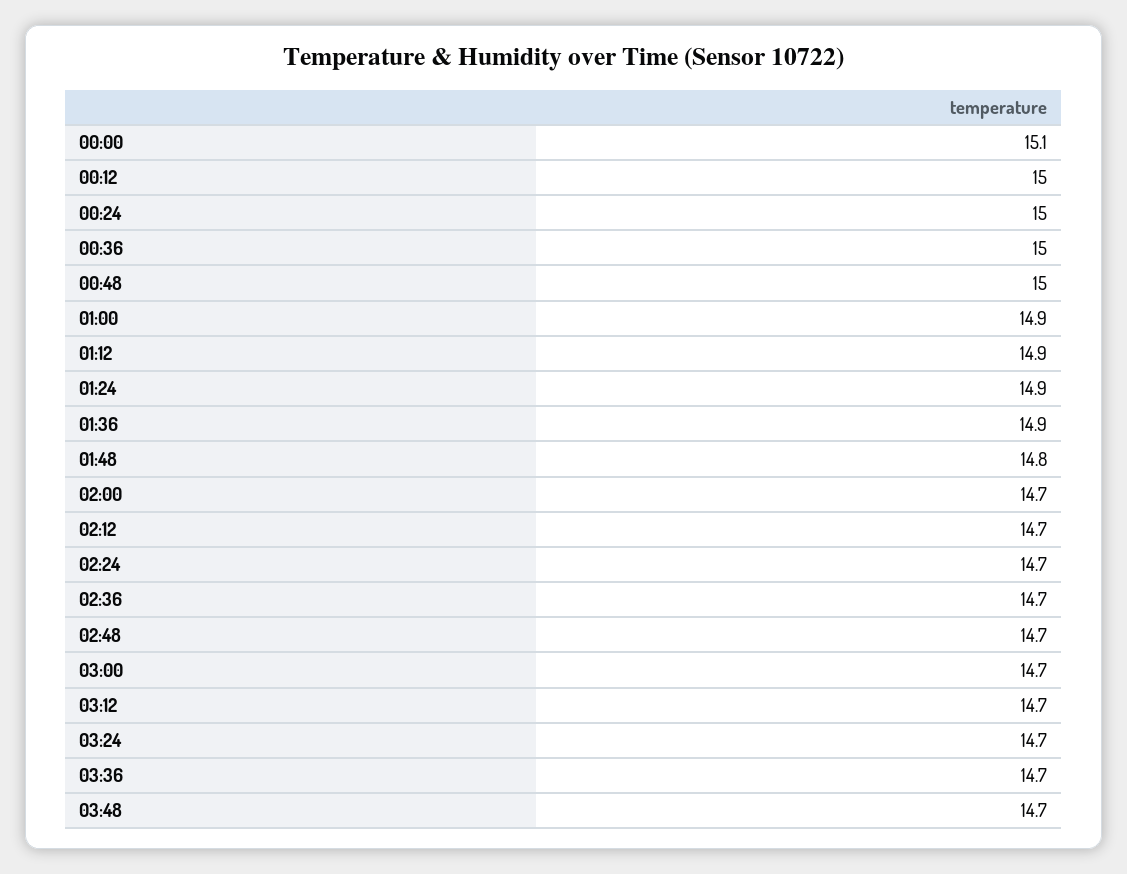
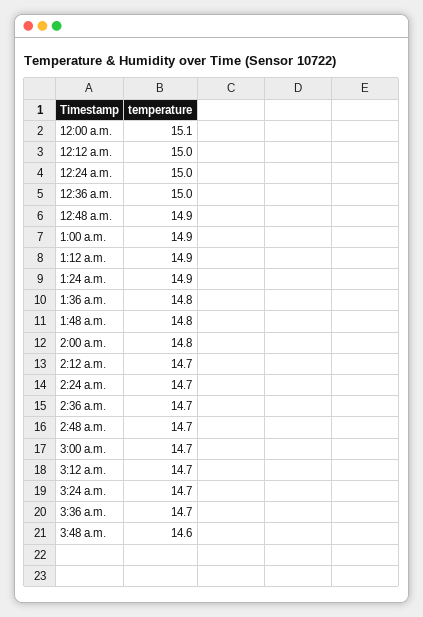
  {
    "00:00": 15.1,
    "00:12": 15,
    "00:24": 15,
    "00:36": 15,
-   "00:48": 15,
+   "00:48": 14.9,
    "01:00": 14.9,
    "01:12": 14.9,
    "01:24": 14.9,
-   "01:36": 14.9,
+   "01:36": 14.8,
    "01:48": 14.8,
-   "02:00": 14.7,
+   "02:00": 14.8,
    "02:12": 14.7,
    "02:24": 14.7,
    "02:36": 14.7,
    "02:48": 14.7,
    "03:00": 14.7,
    "03:12": 14.7,
    "03:24": 14.7,
    "03:36": 14.7,
-   "03:48": 14.7
+   "03:48": 14.6
  }

